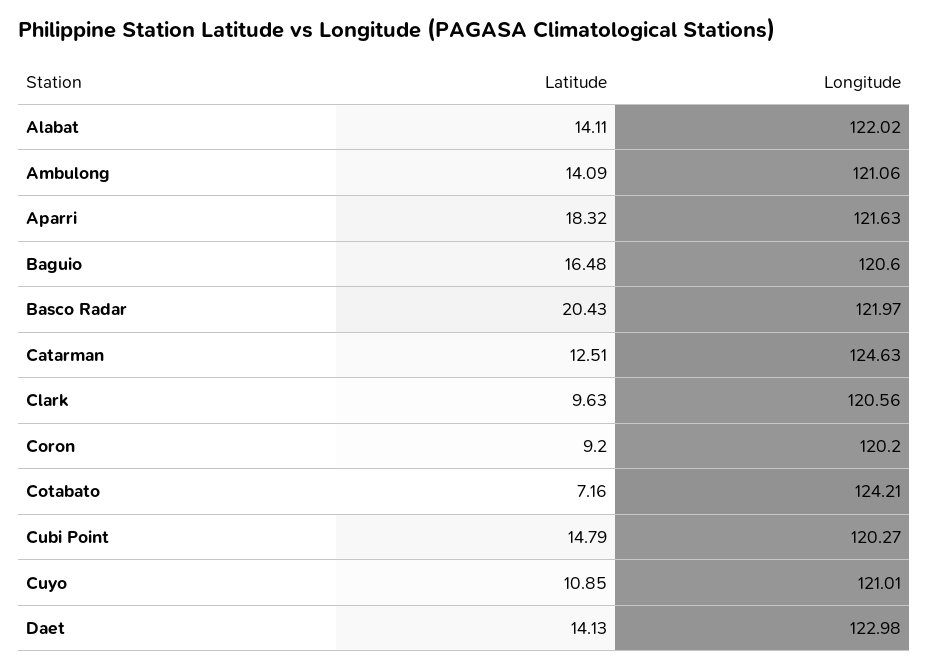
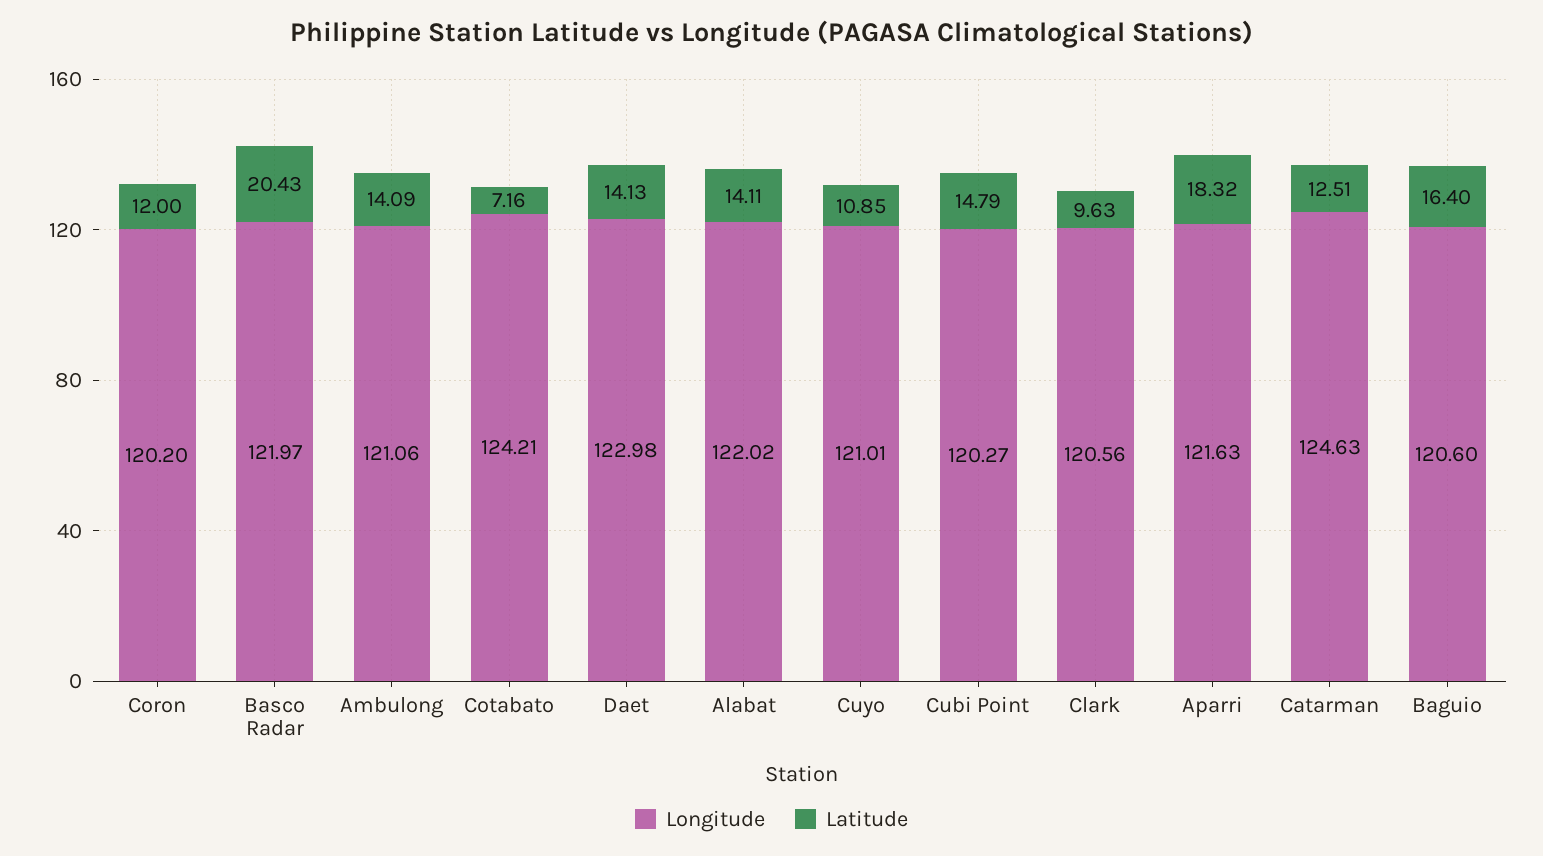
  {
    "Latitude": {
      "Alabat": 14.11,
      "Ambulong": 14.09,
      "Aparri": 18.32,
-     "Baguio": 16.48,
+     "Baguio": 16.4,
      "Basco Radar": 20.43,
      "Catarman": 12.51,
      "Clark": 9.63,
-     "Coron": 9.2,
+     "Coron": 12,
      "Cotabato": 7.16,
      "Cubi Point": 14.79,
      "Cuyo": 10.85,
      "Daet": 14.13
    },
    "Longitude": {
      "Alabat": 122.02,
      "Ambulong": 121.06,
      "Aparri": 121.63,
      "Baguio": 120.6,
      "Basco Radar": 121.97,
      "Catarman": 124.63,
      "Clark": 120.56,
      "Coron": 120.2,
      "Cotabato": 124.21,
      "Cubi Point": 120.27,
      "Cuyo": 121.01,
      "Daet": 122.98
    }
  }

